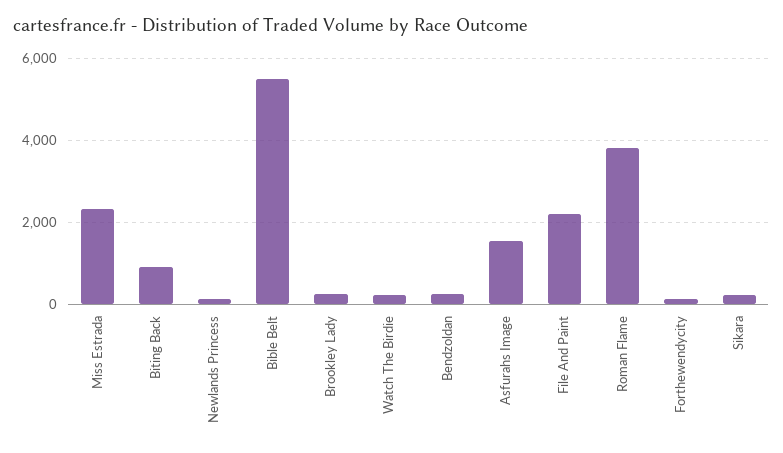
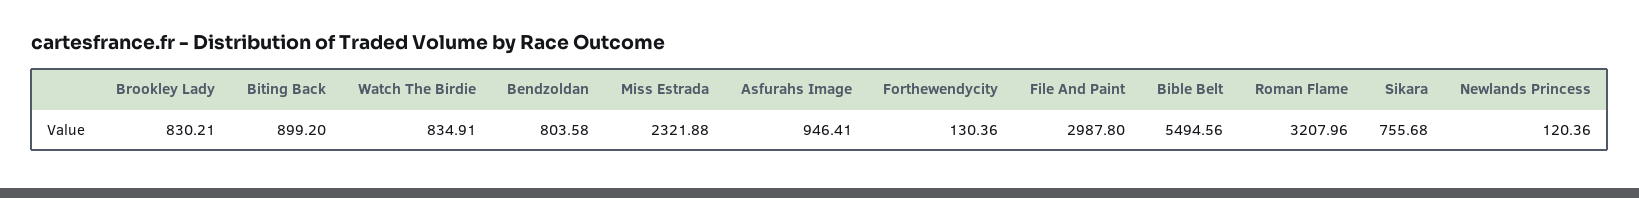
  {
    "Miss Estrada": 2321.88,
    "Biting Back": 899.2,
    "Newlands Princess": 120.36,
    "Bible Belt": 5494.56,
-   "Brookley Lady": 200,
+   "Brookley Lady": 830.21,
-   "Watch The Birdie": 200,
+   "Watch The Birdie": 834.91,
-   "Bendzoldan": 200,
+   "Bendzoldan": 803.58,
-   "Asfurahs Image": 1600,
+   "Asfurahs Image": 946.41,
-   "File And Paint": 2200,
+   "File And Paint": 2987.8,
-   "Roman Flame": 3800,
+   "Roman Flame": 3207.96,
    "Forthewendycity": 130.36,
-   "Sikara": 200
+   "Sikara": 755.68
  }

